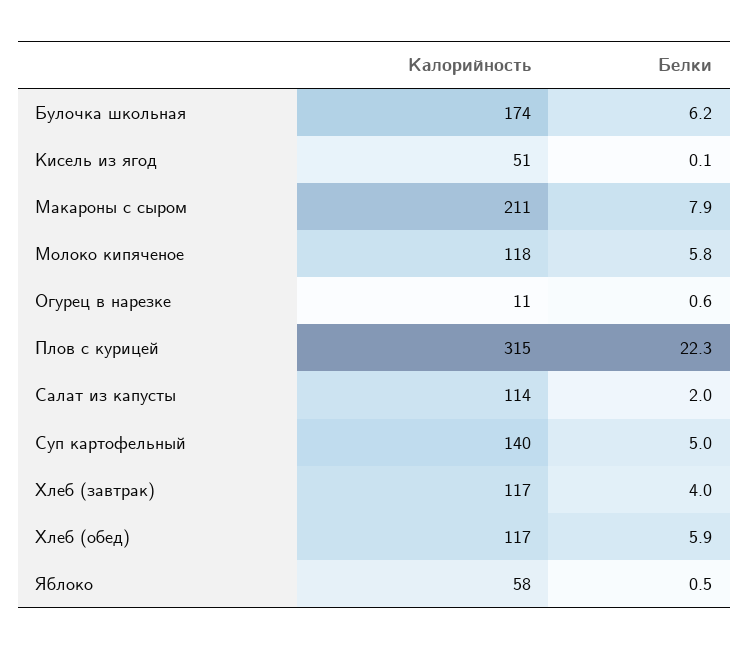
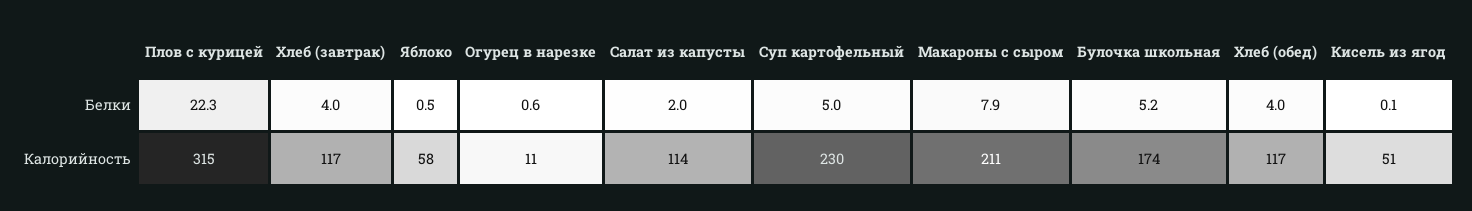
  {
    "Калорийность": {
      "Булочка школьная": 174,
      "Кисель из ягод": 51,
      "Макароны с сыром": 211,
-     "Молоко кипяченое": 118,
      "Огурец в нарезке": 11,
      "Плов с курицей": 315,
      "Салат из капусты": 114,
-     "Суп картофельный": 140,
+     "Суп картофельный": 230,
      "Хлеб (завтрак)": 117,
      "Хлеб (обед)": 117,
      "Яблоко": 58
    },
    "Белки": {
-     "Булочка школьная": 6.2,
+     "Булочка школьная": 5.2,
      "Кисель из ягод": 0.1,
      "Макароны с сыром": 7.9,
-     "Молоко кипяченое": 5.8,
      "Огурец в нарезке": 0.6,
      "Плов с курицей": 22.3,
      "Салат из капусты": 2,
      "Суп картофельный": 5,
      "Хлеб (завтрак)": 4,
-     "Хлеб (обед)": 5.9,
+     "Хлеб (обед)": 4,
      "Яблоко": 0.5
    }
  }

